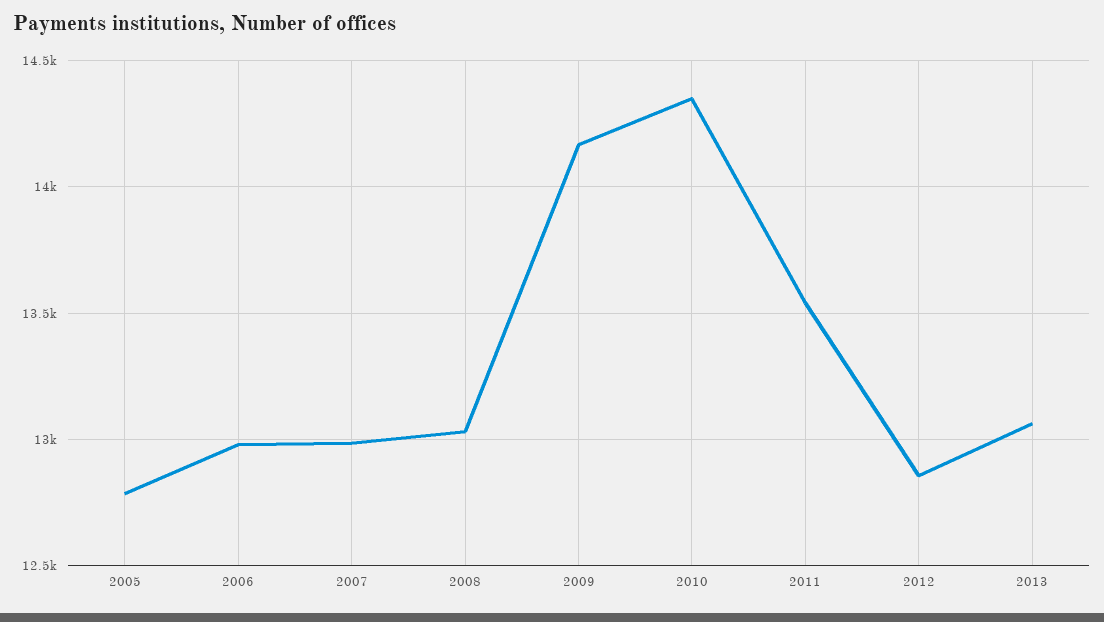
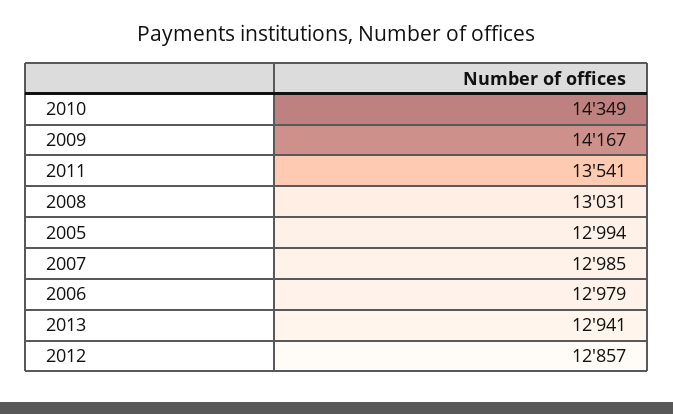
  {
-   "2005": 12800,
+   "2005": 12994,
    "2006": 12979,
    "2007": 12985,
    "2008": 13031,
    "2009": 14167,
    "2010": 14349,
    "2011": 13541,
    "2012": 12857,
-   "2013": 13050
+   "2013": 12941
  }

